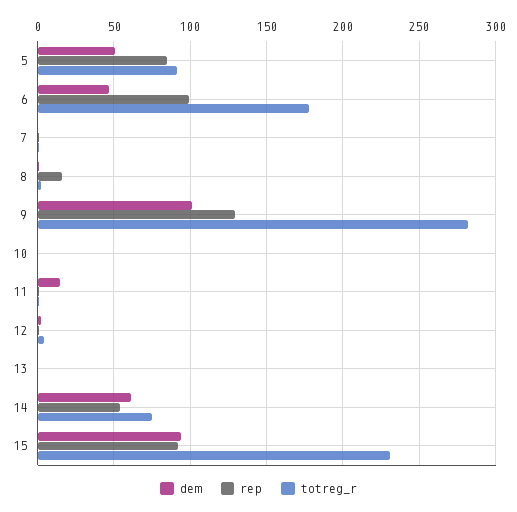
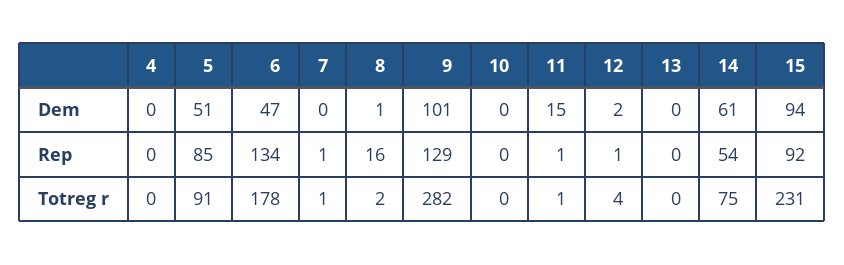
  {
    "dem": {
      "5": 51,
      "6": 47,
      "7": 0,
      "8": 1,
      "9": 101,
      "10": 0,
      "11": 15,
      "12": 2,
      "13": 0,
      "14": 61,
-     "15": 94
+     "15": 94,
+     "4": 0
    },
    "rep": {
      "5": 85,
-     "6": 100,
+     "6": 134,
      "7": 1,
      "8": 16,
      "9": 129,
      "10": 0,
      "11": 1,
      "12": 1,
      "13": 0,
      "14": 54,
-     "15": 92
+     "15": 92,
+     "4": 0
    },
    "totreg_r": {
      "5": 91,
      "6": 178,
      "7": 1,
      "8": 2,
      "9": 282,
      "10": 0,
      "11": 1,
      "12": 4,
      "13": 0,
      "14": 75,
-     "15": 231
+     "15": 231,
+     "4": 0
    }
  }

